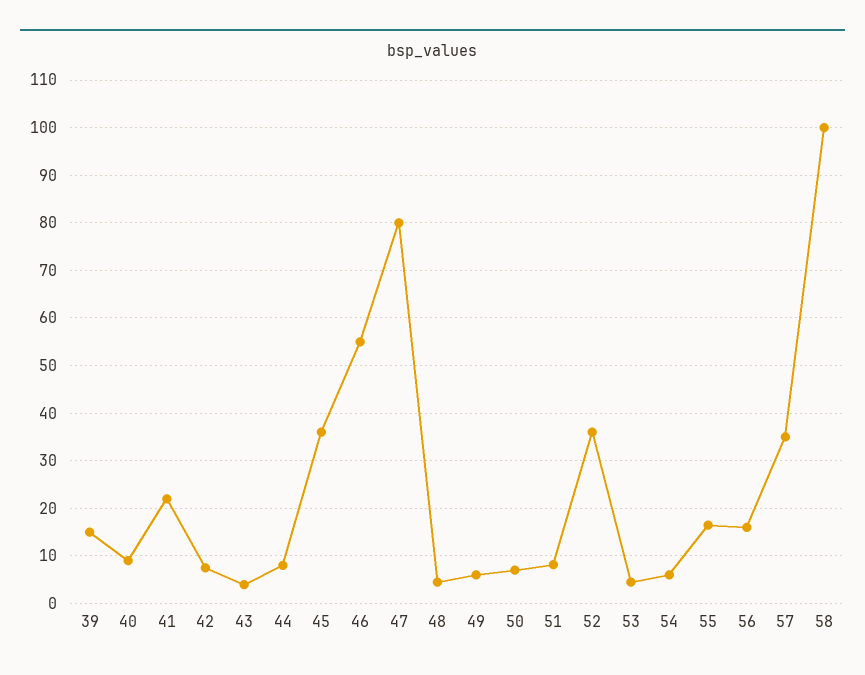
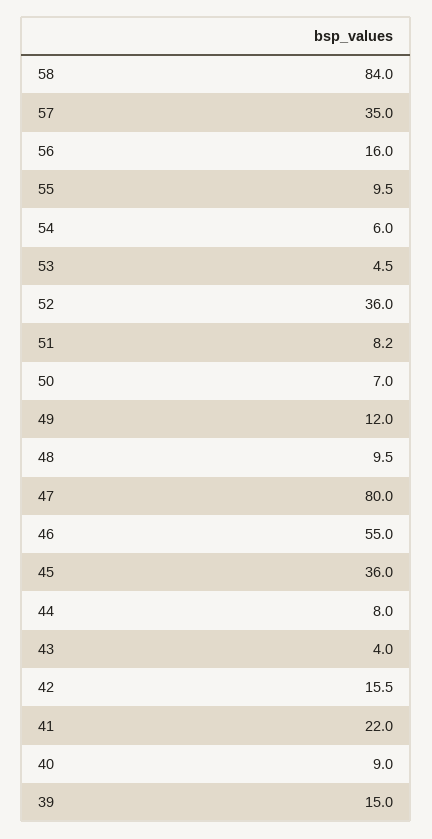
  {
    "39": 15,
    "40": 9,
    "41": 22,
-   "42": 8,
+   "42": 15.5,
    "43": 4,
    "44": 8,
    "45": 36,
    "46": 55,
    "47": 80,
-   "48": 4,
+   "48": 9.5,
-   "49": 6,
+   "49": 12,
    "50": 7,
    "51": 8.2,
    "52": 36,
    "53": 4.5,
    "54": 6,
-   "55": 16,
+   "55": 9.5,
    "56": 16,
    "57": 35,
-   "58": 100
+   "58": 84
  }

